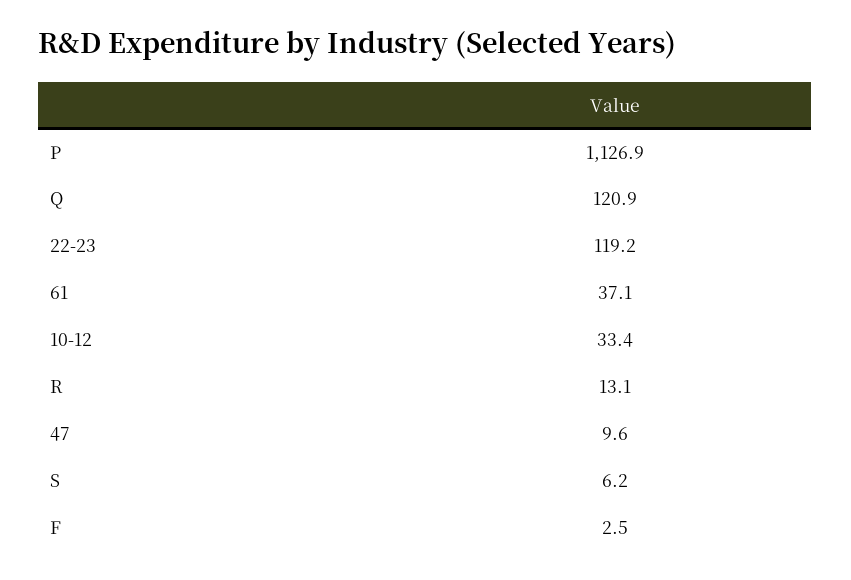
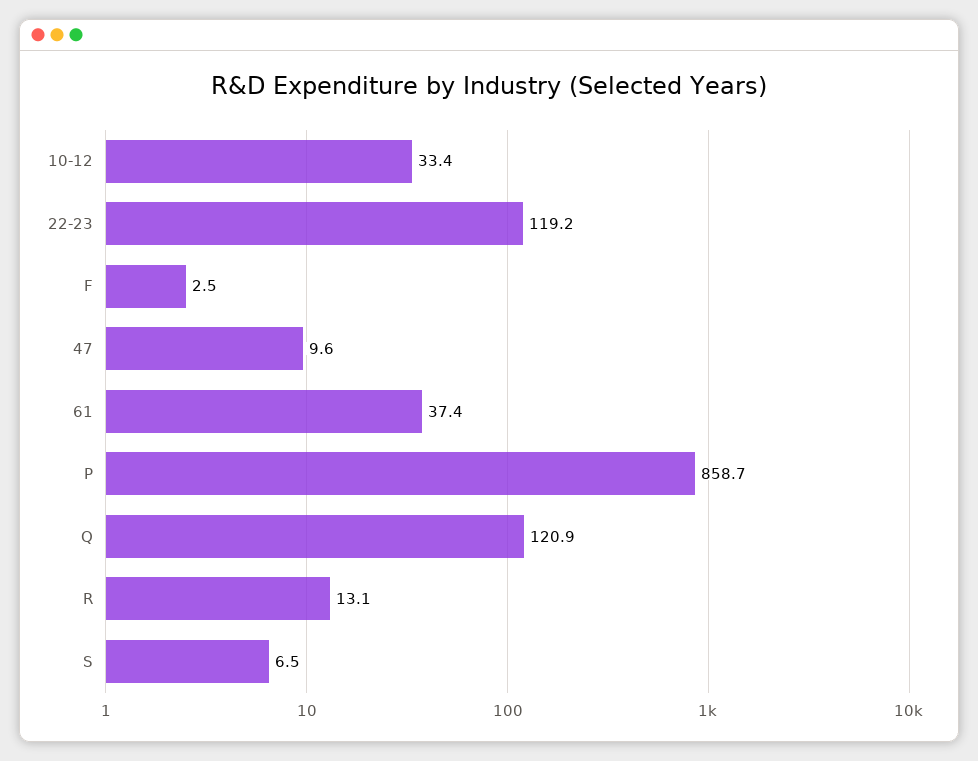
  {
-   "P": 1126.9,
+   "P": 858.7,
    "Q": 120.9,
    "22-23": 119.2,
-   "61": 37.1,
+   "61": 37.4,
    "10-12": 33.4,
    "R": 13.1,
    "47": 9.6,
-   "S": 6.2,
+   "S": 6.5,
    "F": 2.5
  }

